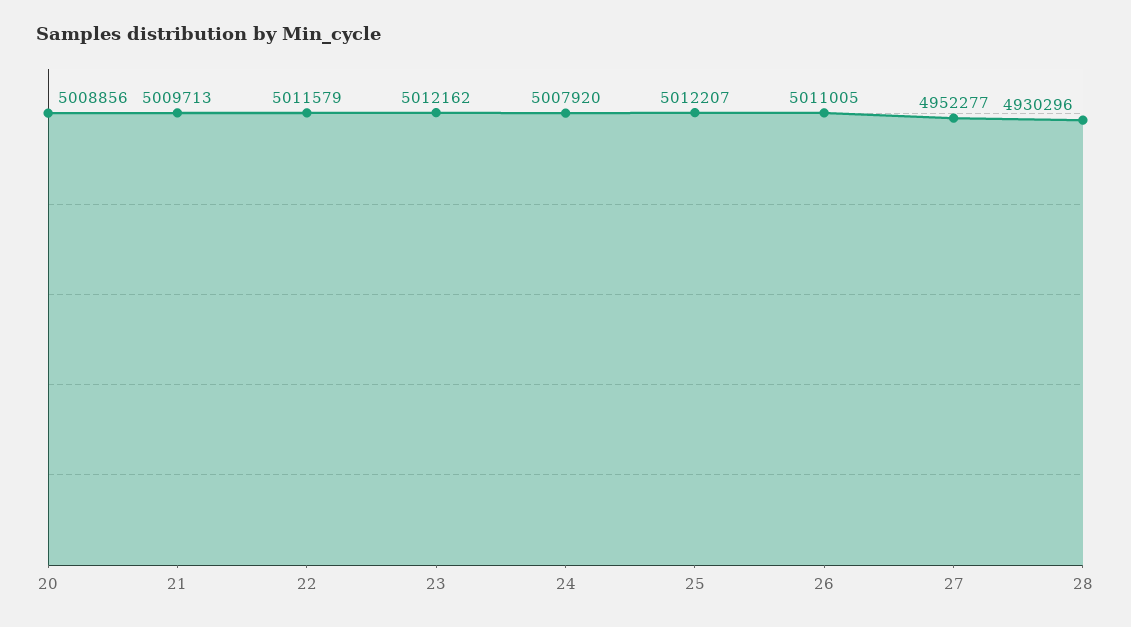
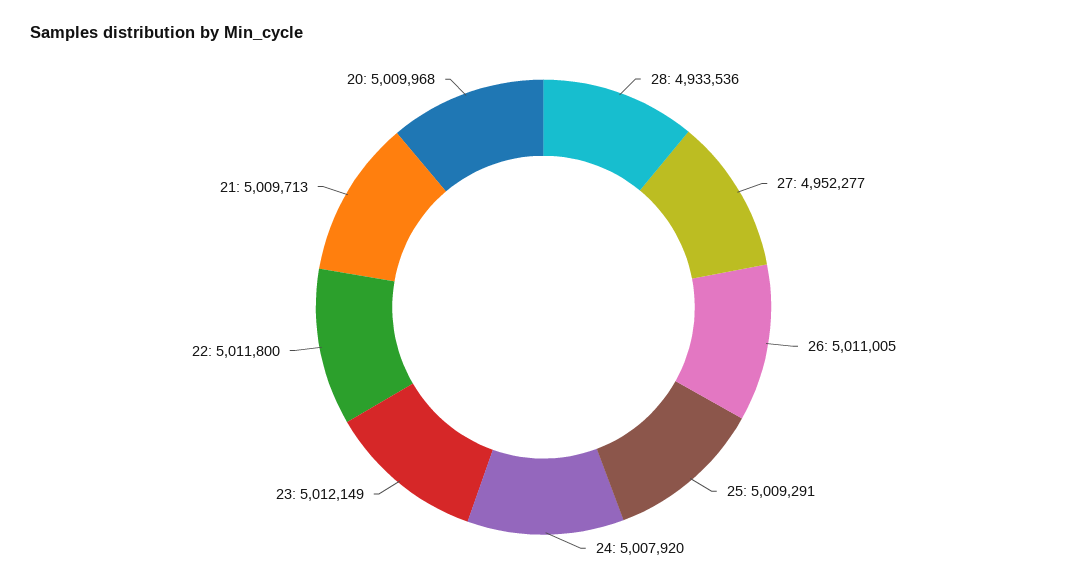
  {
-   "20": 5008856,
+   "20": 5009968,
    "21": 5009713,
-   "22": 5011579,
+   "22": 5011800,
-   "23": 5012162,
+   "23": 5012149,
    "24": 5007920,
-   "25": 5012207,
+   "25": 5009291,
    "26": 5011005,
    "27": 4952277,
-   "28": 4930296
+   "28": 4933536
  }

